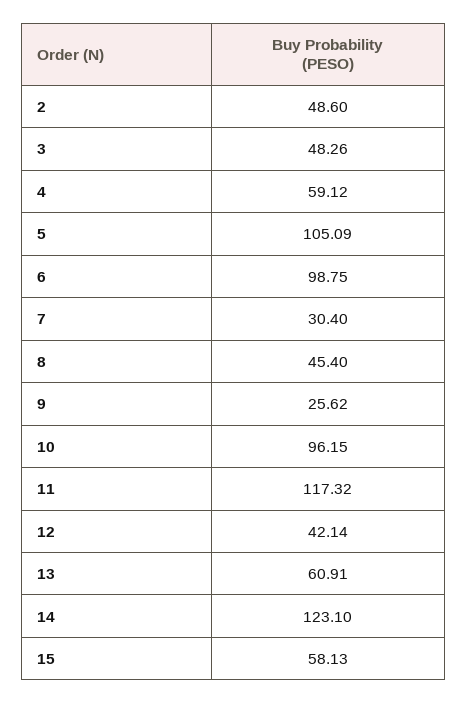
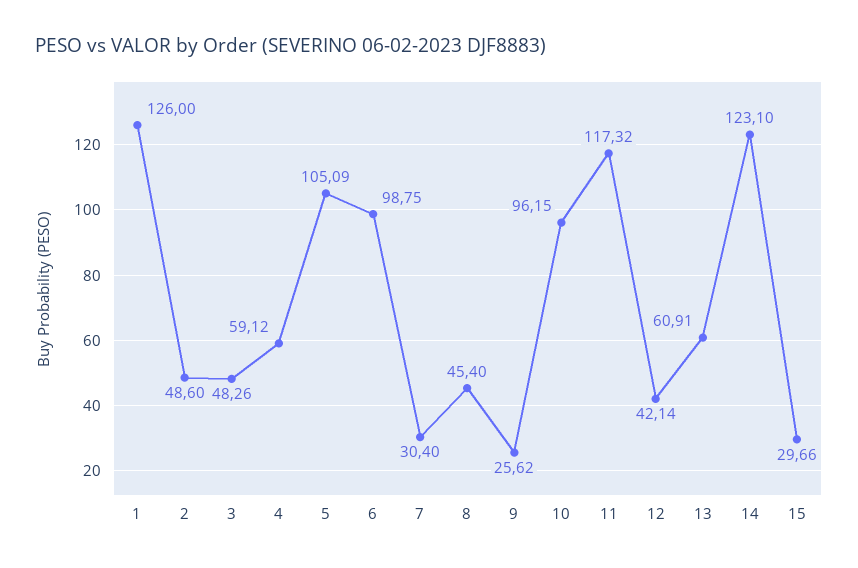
  {
    "2": 48.6,
    "3": 48.26,
    "4": 59.12,
    "5": 105.09,
    "6": 98.75,
    "7": 30.4,
    "8": 45.4,
    "9": 25.62,
    "10": 96.15,
    "11": 117.32,
    "12": 42.14,
    "13": 60.91,
    "14": 123.1,
-   "15": 58.13
+   "15": 29.66,
+   "1": 126
  }

